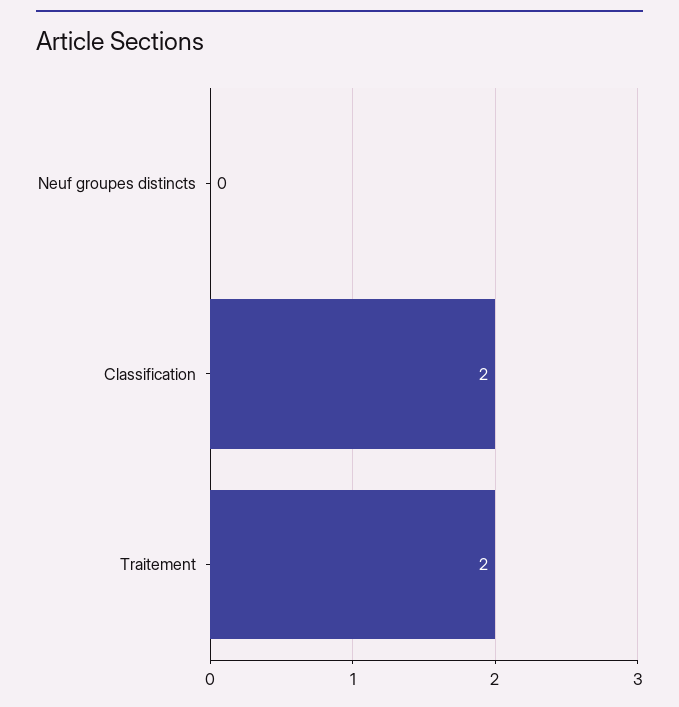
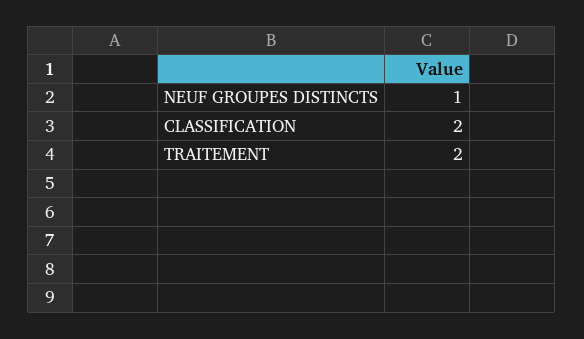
  {
-   "Neuf groupes distincts": 0,
+   "Neuf groupes distincts": 1,
    "Classification": 2,
    "Traitement": 2
  }

